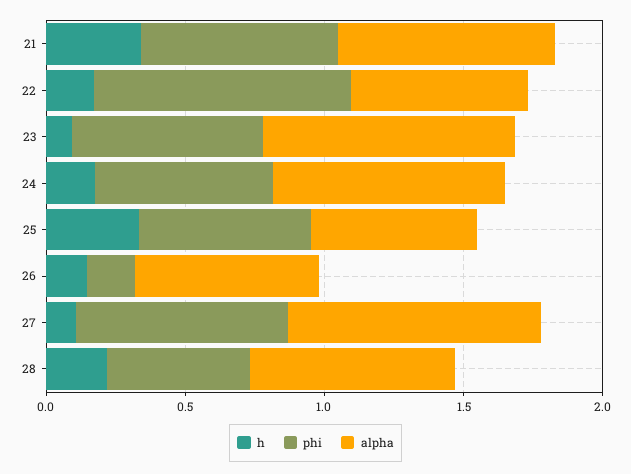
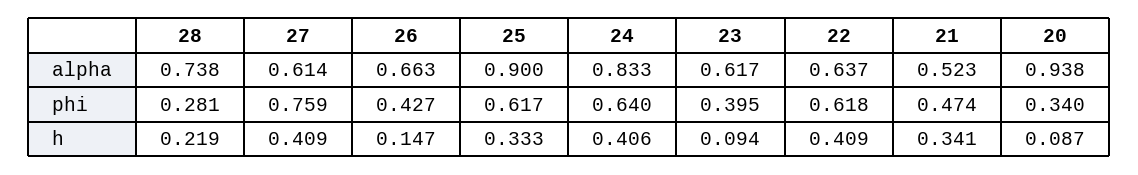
  {
    "h": {
      "21": 0.341,
-     "22": 0.2,
+     "22": 0.409,
      "23": 0.094,
-     "24": 0.2,
+     "24": 0.406,
      "25": 0.333,
      "26": 0.147,
-     "27": 0.1,
+     "27": 0.409,
-     "28": 0.219
+     "28": 0.219,
+     "20": 0.087
    },
    "phi": {
-     "21": 0.7,
+     "21": 0.474,
-     "22": 0.9,
+     "22": 0.618,
-     "23": 0.7,
+     "23": 0.395,
      "24": 0.64,
      "25": 0.617,
-     "26": 0.2,
+     "26": 0.427,
      "27": 0.759,
-     "28": 0.5
+     "28": 0.281,
+     "20": 0.34
    },
    "alpha": {
-     "21": 0.8,
+     "21": 0.523,
      "22": 0.637,
-     "23": 0.9,
+     "23": 0.617,
      "24": 0.833,
-     "25": 0.6,
+     "25": 0.9,
      "26": 0.663,
-     "27": 0.9,
+     "27": 0.614,
-     "28": 0.738
+     "28": 0.738,
+     "20": 0.938
    }
  }

